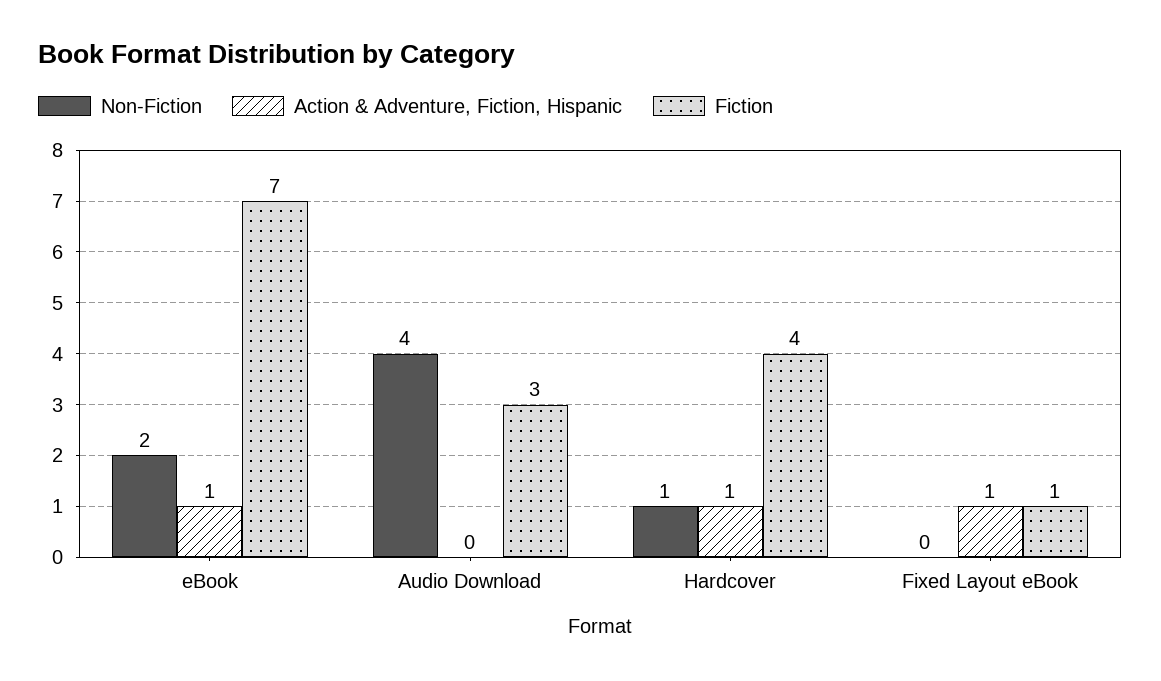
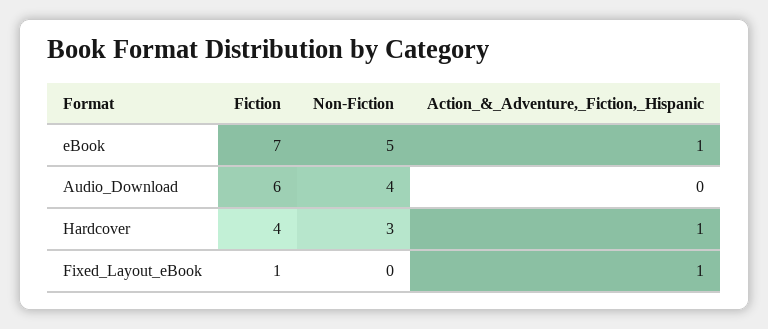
  {
    "Non-Fiction": {
-     "eBook": 2,
+     "eBook": 5,
      "Audio Download": 4,
-     "Hardcover": 1,
+     "Hardcover": 3,
      "Fixed Layout eBook": 0
    },
    "Action & Adventure, Fiction, Hispanic": {
      "eBook": 1,
      "Audio Download": 0,
      "Hardcover": 1,
      "Fixed Layout eBook": 1
    },
    "Fiction": {
      "eBook": 7,
-     "Audio Download": 3,
+     "Audio Download": 6,
      "Hardcover": 4,
      "Fixed Layout eBook": 1
    }
  }

